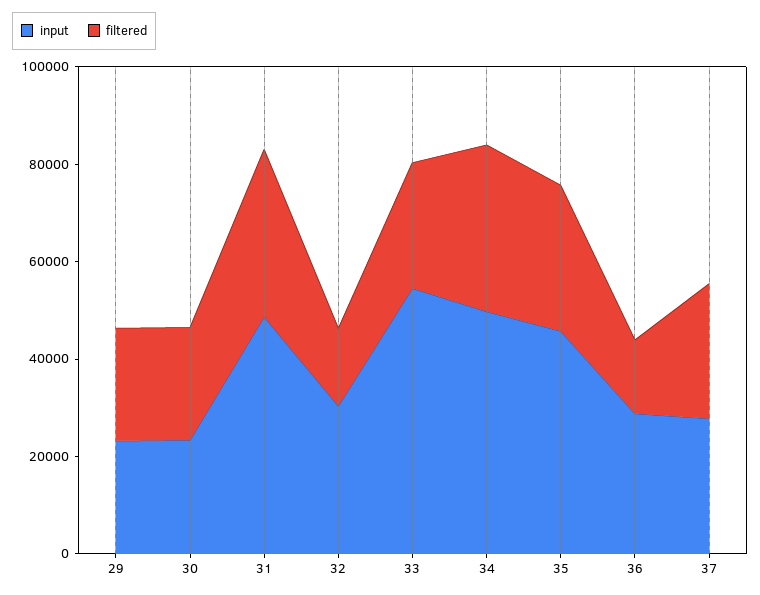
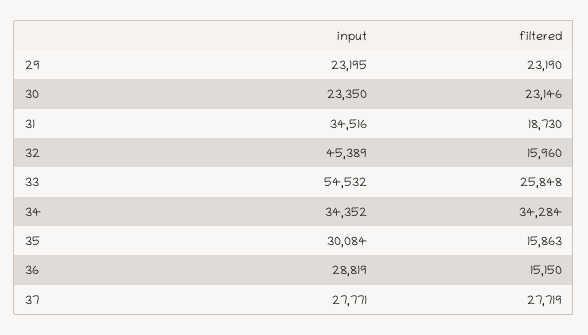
  {
    "input": {
      "29": 23195,
      "30": 23350,
-     "31": 50000,
+     "31": 34516,
-     "32": 30000,
+     "32": 45389,
      "33": 54532,
-     "34": 50000,
+     "34": 34352,
-     "35": 45000,
+     "35": 30084,
      "36": 28819,
      "37": 27771
    },
    "filtered": {
      "29": 23190,
      "30": 23146,
-     "31": 35000,
+     "31": 18730,
      "32": 15960,
      "33": 25848,
      "34": 34284,
-     "35": 30000,
+     "35": 15863,
      "36": 15150,
      "37": 27719
    }
  }

